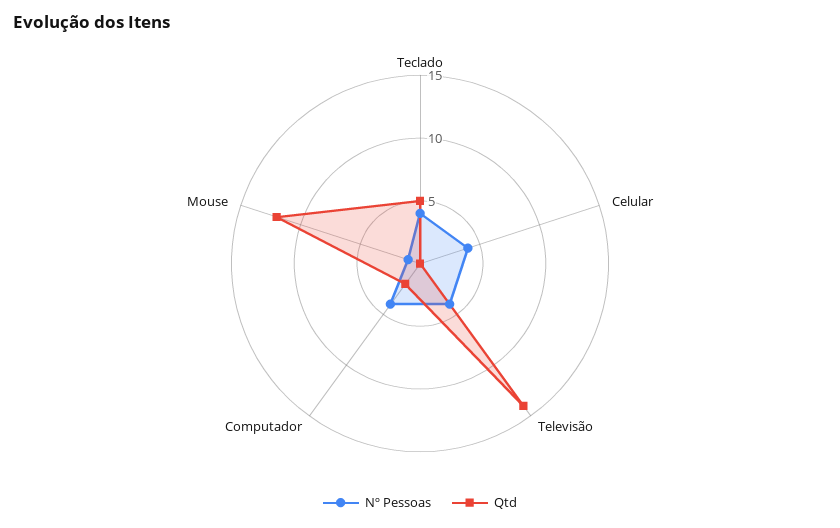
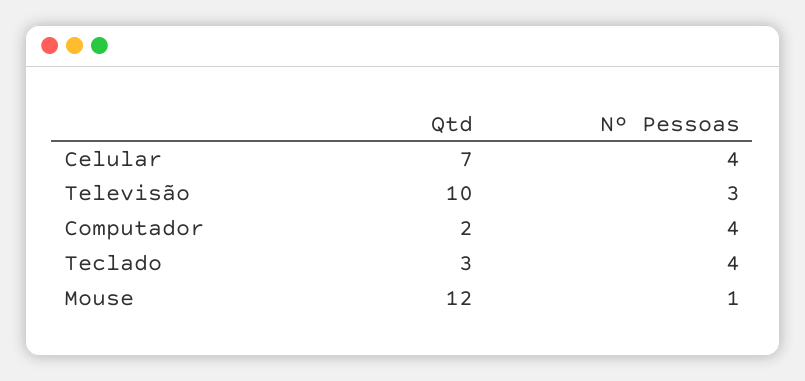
  {
    "Nº Pessoas": {
      "Teclado": 4,
      "Celular": 4,
-     "Televisão": 4,
+     "Televisão": 3,
      "Computador": 4,
      "Mouse": 1
    },
    "Qtd": {
-     "Teclado": 5,
+     "Teclado": 3,
-     "Celular": 0,
+     "Celular": 7,
-     "Televisão": 14,
+     "Televisão": 10,
      "Computador": 2,
      "Mouse": 12
    }
  }

